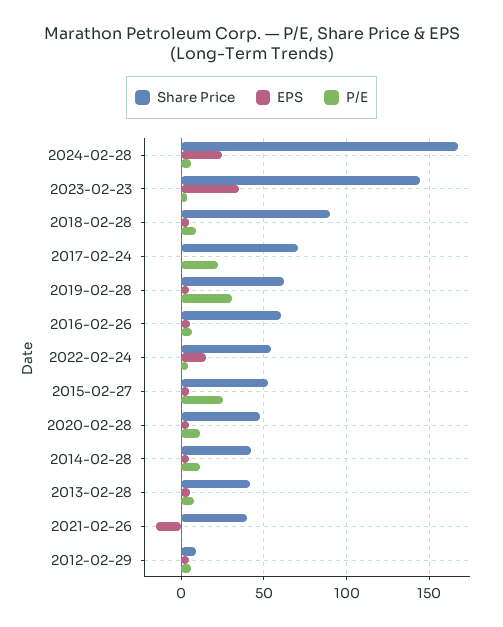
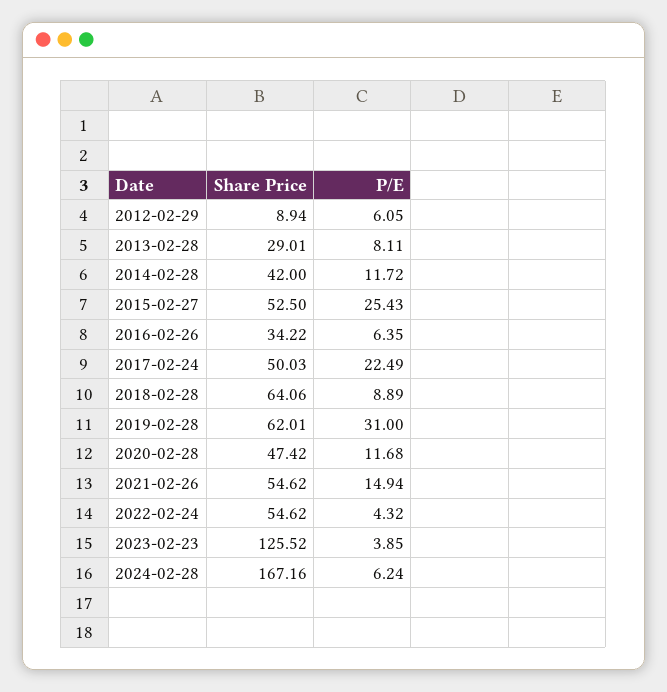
  {
    "Share Price": {
      "2024-02-28": 167.16,
-     "2023-02-23": 145,
+     "2023-02-23": 125.52,
-     "2018-02-28": 90,
+     "2018-02-28": 64.06,
-     "2017-02-24": 70,
+     "2017-02-24": 50.03,
      "2019-02-28": 62.01,
-     "2016-02-26": 60,
+     "2016-02-26": 34.22,
      "2022-02-24": 54.62,
      "2015-02-27": 52.5,
      "2020-02-28": 47.42,
      "2014-02-28": 42,
-     "2013-02-28": 40,
+     "2013-02-28": 29.01,
-     "2021-02-26": 40,
+     "2021-02-26": 54.62,
      "2012-02-29": 8.94
    },
-   "EPS": {
-     "2024-02-28": 25,
-     "2023-02-23": 35,
-     "2018-02-28": 5,
-     "2017-02-24": 0,
-     "2019-02-28": 5,
-     "2016-02-26": 5,
-     "2022-02-24": 15,
-     "2015-02-27": 5,
-     "2020-02-28": 5,
-     "2014-02-28": 5,
-     "2013-02-28": 5,
-     "2021-02-26": -15,
-     "2012-02-29": 5
-   },
    "P/E": {
      "2024-02-28": 6.24,
      "2023-02-23": 3.85,
      "2018-02-28": 8.89,
      "2017-02-24": 22.49,
      "2019-02-28": 31,
      "2016-02-26": 6.35,
      "2022-02-24": 4.32,
      "2015-02-27": 25.43,
      "2020-02-28": 11.68,
      "2014-02-28": 11.72,
      "2013-02-28": 8.11,
-     "2021-02-26": 0,
+     "2021-02-26": 14.94,
      "2012-02-29": 6.05
    }
  }

